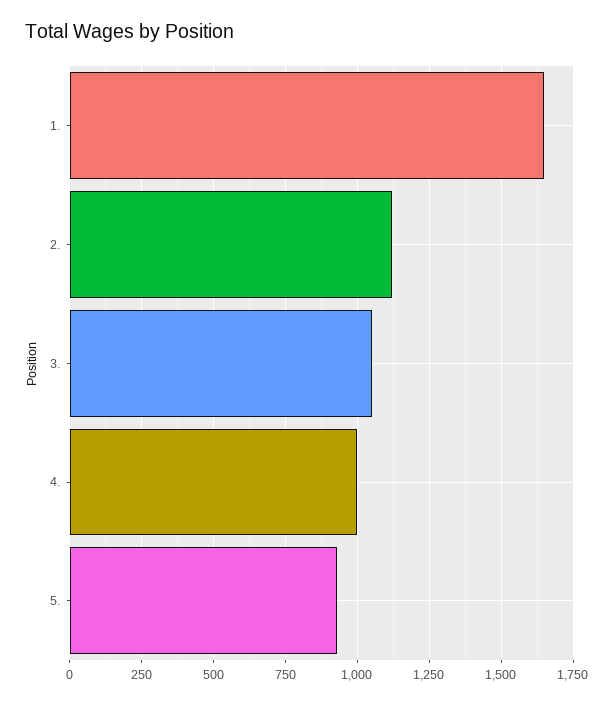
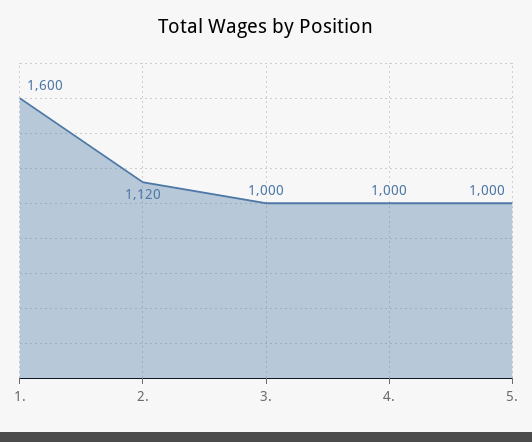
  {
-   "1.": 1650,
+   "1.": 1600,
    "2.": 1120,
-   "3.": 1050,
+   "3.": 1000,
    "4.": 1000,
-   "5.": 925
+   "5.": 1000
  }

